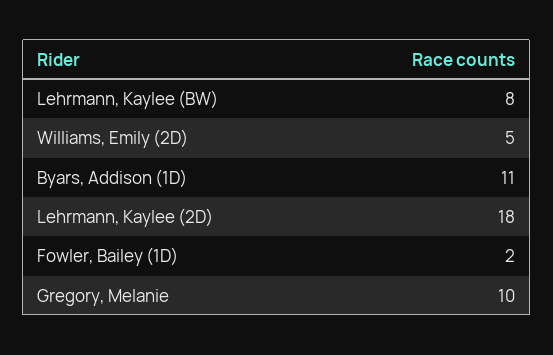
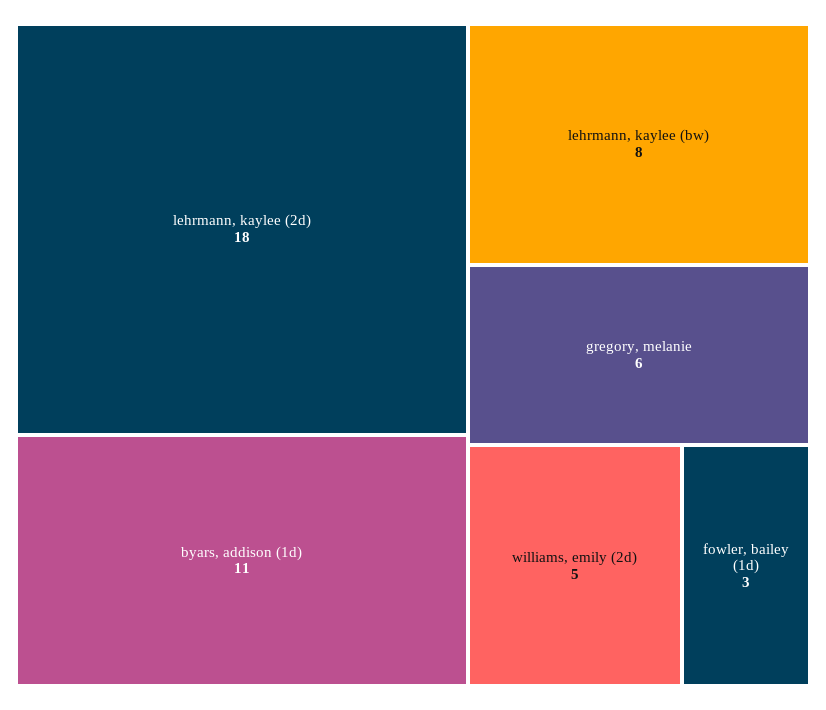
  {
    "Lehrmann, Kaylee (BW)": 8,
    "Williams, Emily (2D)": 5,
    "Byars, Addison (1D)": 11,
    "Lehrmann, Kaylee (2D)": 18,
-   "Fowler, Bailey (1D)": 2,
+   "Fowler, Bailey (1D)": 3,
-   "Gregory, Melanie": 10
+   "Gregory, Melanie": 6
  }

